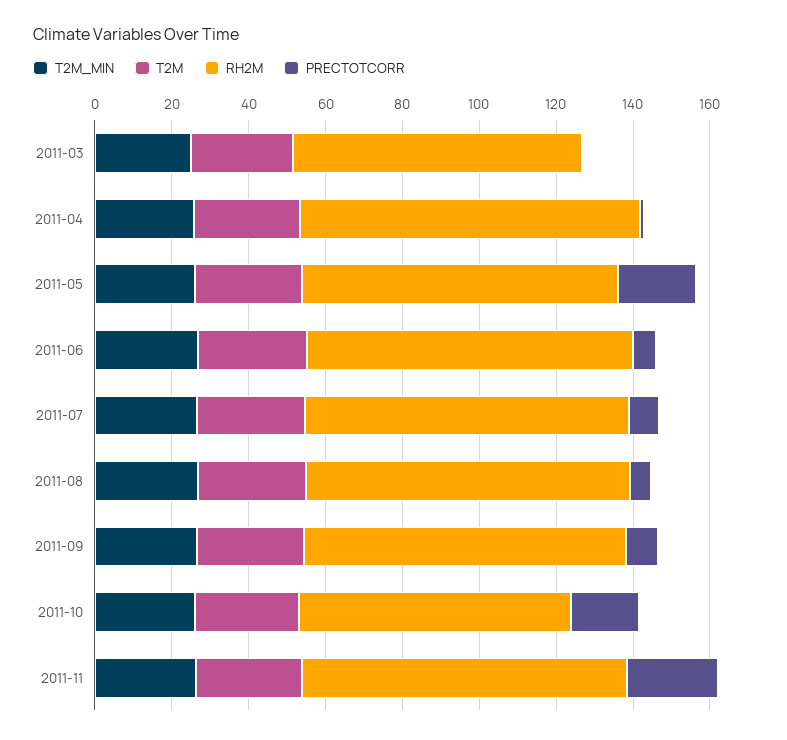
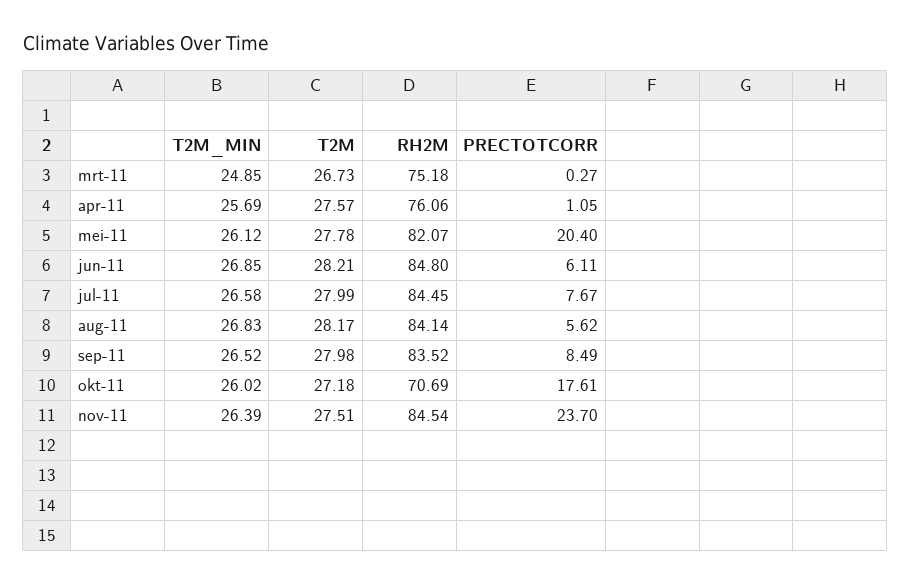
  {
    "T2M_MIN": {
      "2011-03": 24.85,
      "2011-04": 25.69,
      "2011-05": 26.12,
      "2011-06": 26.85,
      "2011-07": 26.58,
      "2011-08": 26.83,
      "2011-09": 26.52,
      "2011-10": 26.02,
      "2011-11": 26.39
    },
    "T2M": {
      "2011-03": 26.73,
      "2011-04": 27.57,
      "2011-05": 27.78,
      "2011-06": 28.21,
      "2011-07": 27.99,
      "2011-08": 28.17,
      "2011-09": 27.98,
      "2011-10": 27.18,
      "2011-11": 27.51
    },
    "RH2M": {
      "2011-03": 75.18,
-     "2011-04": 90,
+     "2011-04": 76.06,
      "2011-05": 82.07,
      "2011-06": 84.8,
      "2011-07": 84.45,
      "2011-08": 84.14,
      "2011-09": 83.52,
      "2011-10": 70.69,
      "2011-11": 84.54
    },
    "PRECTOTCORR": {
      "2011-03": 0.27,
      "2011-04": 1.05,
      "2011-05": 20.4,
      "2011-06": 6.11,
      "2011-07": 7.67,
      "2011-08": 5.62,
      "2011-09": 8.49,
      "2011-10": 17.61,
      "2011-11": 23.7
    }
  }

